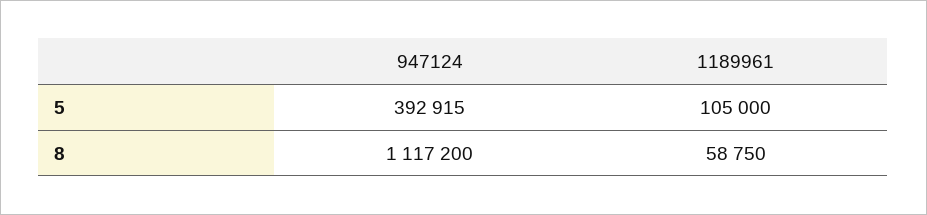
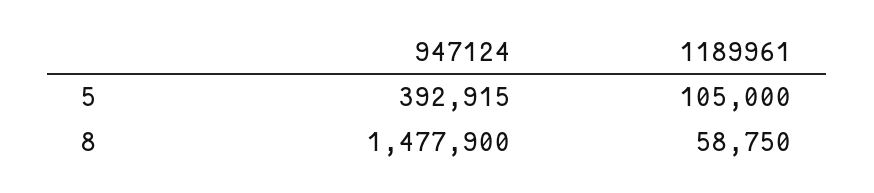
  {
    "947124": {
      "5": 392915,
-     "8": 1117200
+     "8": 1477900
    },
    "1189961": {
      "5": 105000,
      "8": 58750
    }
  }

